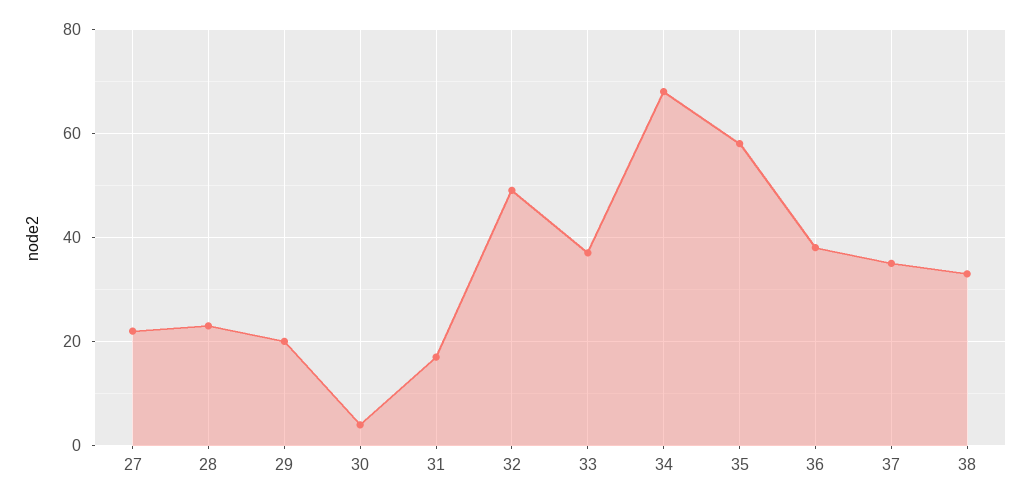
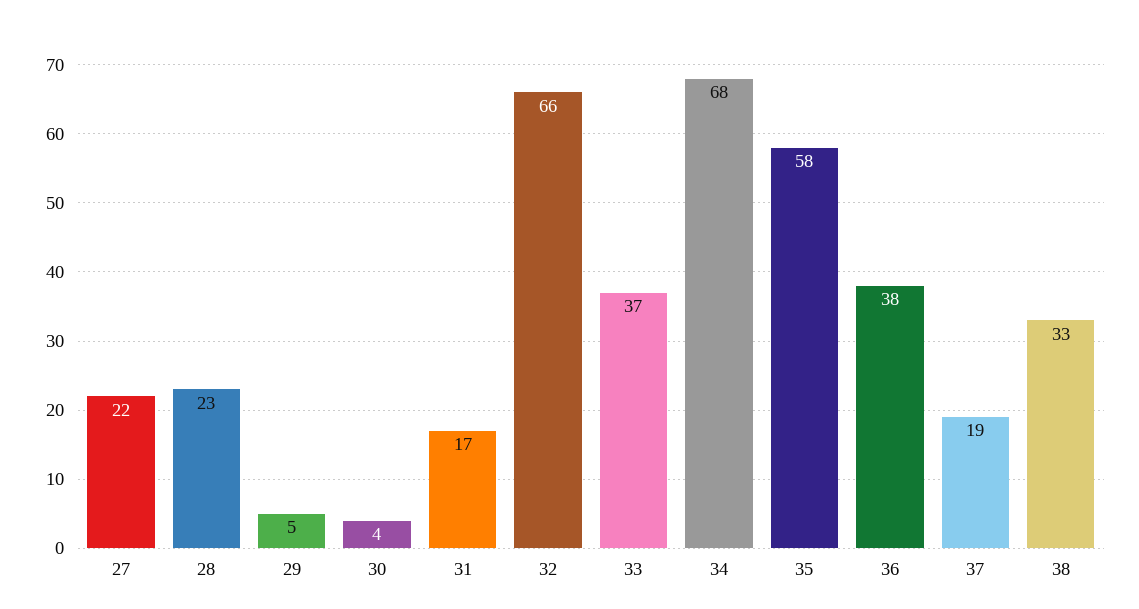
  {
    "27": 22,
    "28": 23,
-   "29": 20,
+   "29": 5,
    "30": 4,
    "31": 17,
-   "32": 50,
+   "32": 66,
    "33": 37,
    "34": 68,
    "35": 58,
    "36": 38,
-   "37": 35,
+   "37": 19,
    "38": 33
  }

